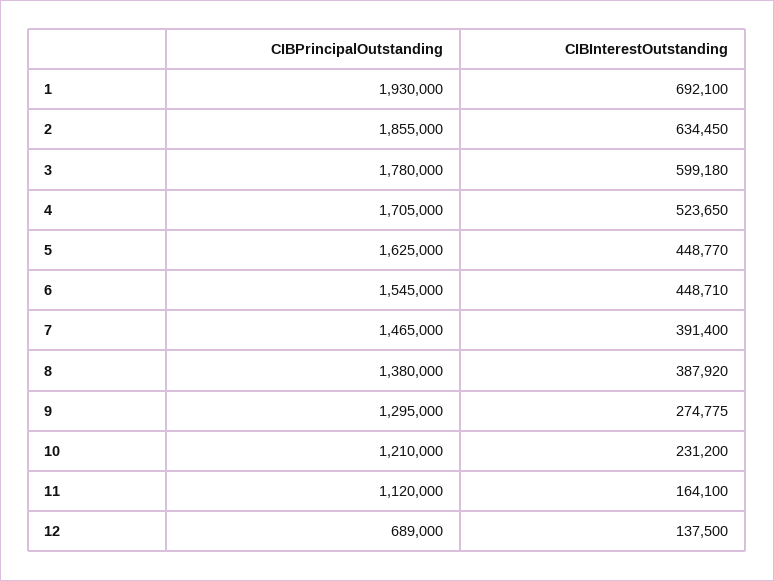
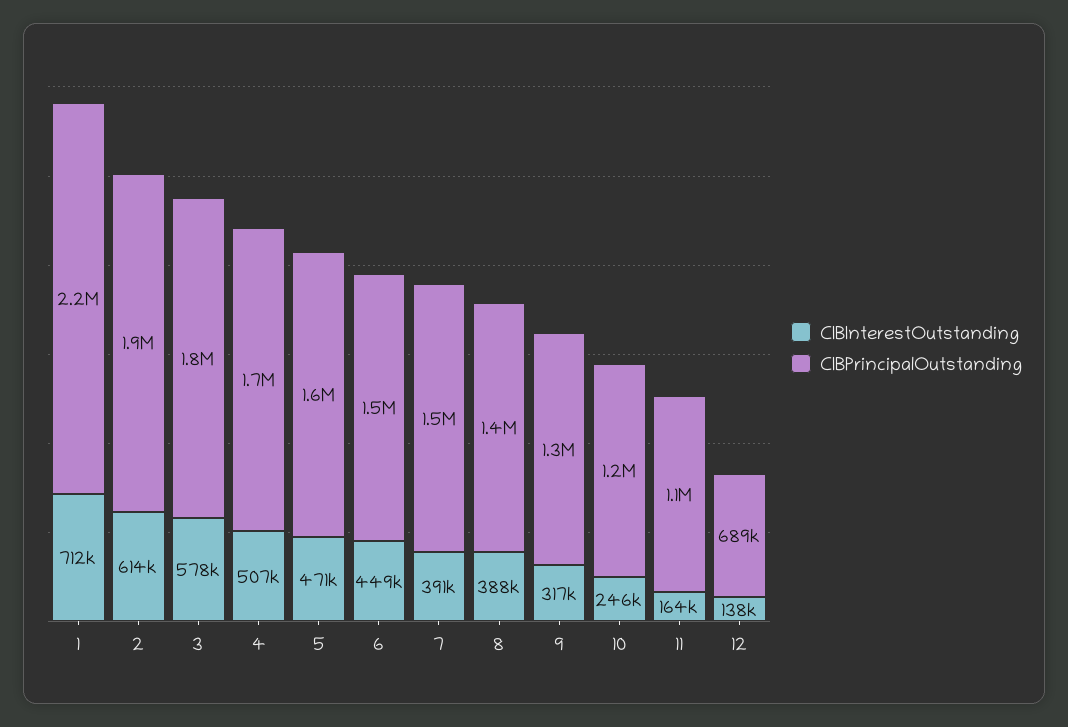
  {
    "CIBPrincipalOutstanding": {
-     "1": 1930000,
+     "1": 2200000,
      "2": 1855000,
      "3": 1780000,
      "4": 1705000,
      "5": 1625000,
      "6": 1545000,
      "7": 1465000,
      "8": 1380000,
      "9": 1295000,
      "10": 1210000,
      "11": 1120000,
      "12": 689000
    },
    "CIBInterestOutstanding": {
-     "1": 692100,
+     "1": 712000,
-     "2": 634450,
+     "2": 614000,
-     "3": 599180,
+     "3": 578000,
-     "4": 523650,
+     "4": 507000,
-     "5": 448770,
+     "5": 471000,
      "6": 448710,
      "7": 391400,
      "8": 387920,
-     "9": 274775,
+     "9": 317000,
-     "10": 231200,
+     "10": 246000,
      "11": 164100,
      "12": 137500
    }
  }

